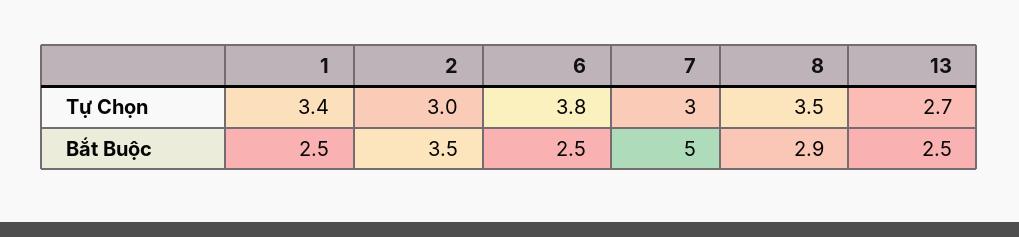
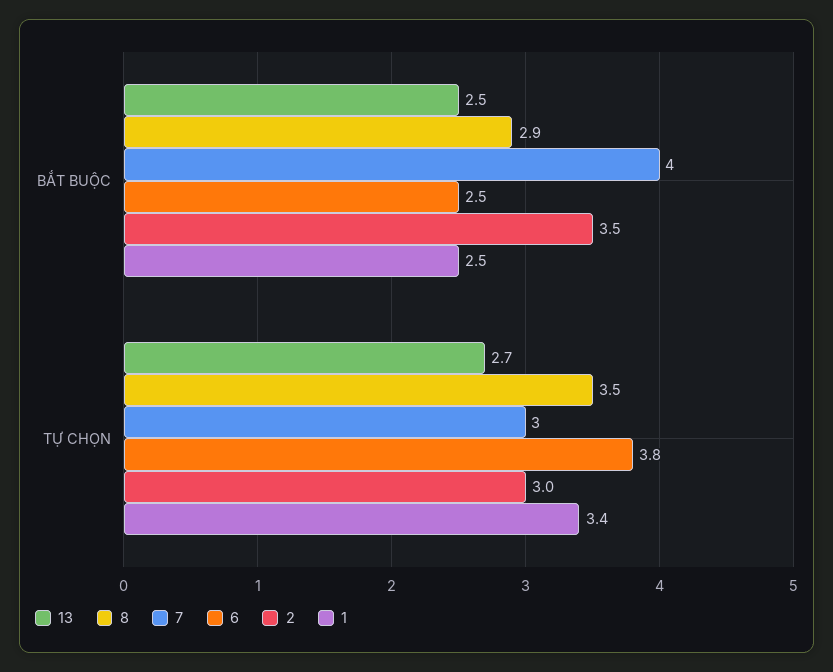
  {
    "1": {
      "Tự Chọn": 3.4,
      "Bắt Buộc": 2.5
    },
    "2": {
      "Tự Chọn": 3,
      "Bắt Buộc": 3.5
    },
    "6": {
      "Tự Chọn": 3.8,
      "Bắt Buộc": 2.5
    },
    "7": {
      "Tự Chọn": 3,
-     "Bắt Buộc": 5
+     "Bắt Buộc": 4
    },
    "8": {
      "Tự Chọn": 3.5,
      "Bắt Buộc": 2.9
    },
    "13": {
      "Tự Chọn": 2.7,
      "Bắt Buộc": 2.5
    }
  }

